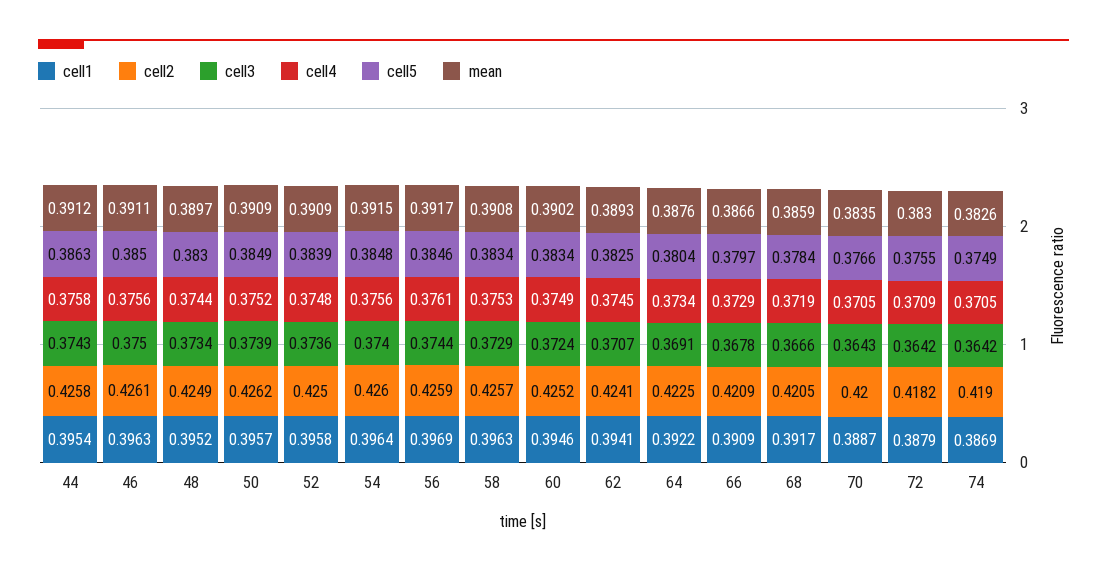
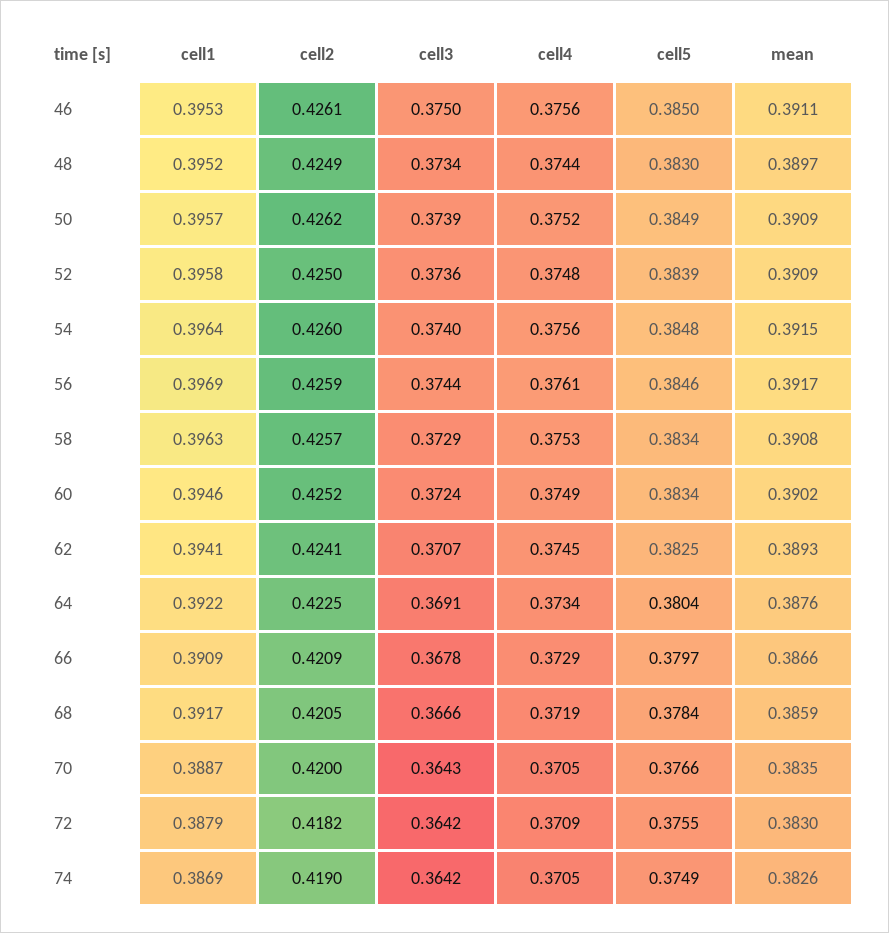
  {
    "cell1": {
-     "44": 0.3954,
-     "46": 0.3963,
+     "46": 0.3953,
      "48": 0.3952,
      "50": 0.3957,
      "52": 0.3958,
      "54": 0.3964,
      "56": 0.3969,
      "58": 0.3963,
      "60": 0.3946,
      "62": 0.3941,
      "64": 0.3922,
      "66": 0.3909,
      "68": 0.3917,
      "70": 0.3887,
      "72": 0.3879,
      "74": 0.3869
    },
    "cell2": {
-     "44": 0.4258,
      "46": 0.4261,
      "48": 0.4249,
      "50": 0.4262,
      "52": 0.425,
      "54": 0.426,
      "56": 0.4259,
      "58": 0.4257,
      "60": 0.4252,
      "62": 0.4241,
      "64": 0.4225,
      "66": 0.4209,
      "68": 0.4205,
      "70": 0.42,
      "72": 0.4182,
      "74": 0.419
    },
    "cell3": {
-     "44": 0.3743,
      "46": 0.375,
      "48": 0.3734,
      "50": 0.3739,
      "52": 0.3736,
      "54": 0.374,
      "56": 0.3744,
      "58": 0.3729,
      "60": 0.3724,
      "62": 0.3707,
      "64": 0.3691,
      "66": 0.3678,
      "68": 0.3666,
      "70": 0.3643,
      "72": 0.3642,
      "74": 0.3642
    },
    "cell4": {
-     "44": 0.3758,
      "46": 0.3756,
      "48": 0.3744,
      "50": 0.3752,
      "52": 0.3748,
      "54": 0.3756,
      "56": 0.3761,
      "58": 0.3753,
      "60": 0.3749,
      "62": 0.3745,
      "64": 0.3734,
      "66": 0.3729,
      "68": 0.3719,
      "70": 0.3705,
      "72": 0.3709,
      "74": 0.3705
    },
    "cell5": {
-     "44": 0.3863,
      "46": 0.385,
      "48": 0.383,
      "50": 0.3849,
      "52": 0.3839,
      "54": 0.3848,
      "56": 0.3846,
      "58": 0.3834,
      "60": 0.3834,
      "62": 0.3825,
      "64": 0.3804,
      "66": 0.3797,
      "68": 0.3784,
      "70": 0.3766,
      "72": 0.3755,
      "74": 0.3749
    },
    "mean": {
-     "44": 0.3912,
      "46": 0.3911,
      "48": 0.3897,
      "50": 0.3909,
      "52": 0.3909,
      "54": 0.3915,
      "56": 0.3917,
      "58": 0.3908,
      "60": 0.3902,
      "62": 0.3893,
      "64": 0.3876,
      "66": 0.3866,
      "68": 0.3859,
      "70": 0.3835,
      "72": 0.383,
      "74": 0.3826
    }
  }

